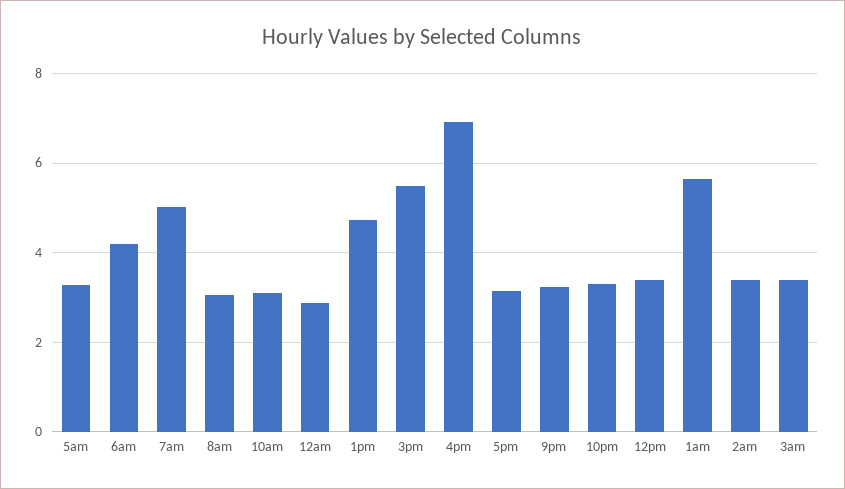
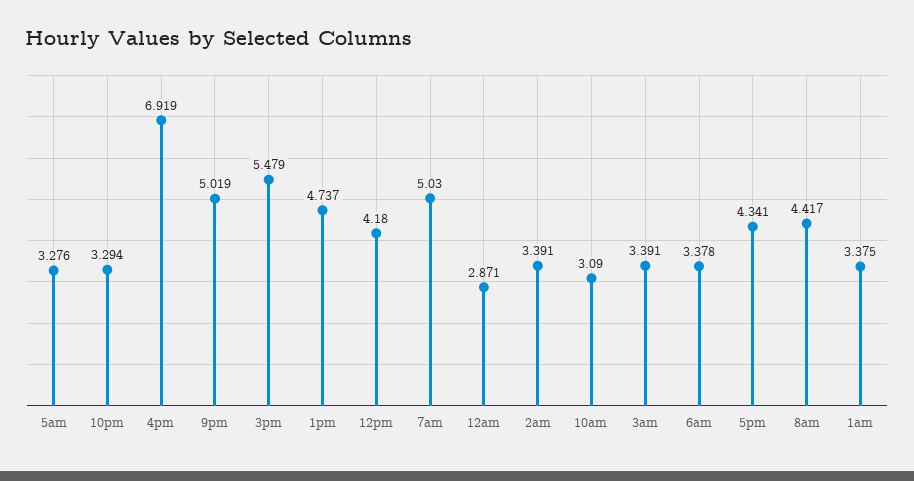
  {
    "5am": 3.276,
-   "6am": 4.2,
+   "6am": 3.378,
    "7am": 5.03,
-   "8am": 3,
+   "8am": 4.417,
    "10am": 3.09,
    "12am": 2.871,
    "1pm": 4.737,
    "3pm": 5.479,
    "4pm": 6.919,
-   "5pm": 3.2,
+   "5pm": 4.341,
-   "9pm": 3.2,
+   "9pm": 5.019,
    "10pm": 3.294,
-   "12pm": 3.4,
+   "12pm": 4.18,
-   "1am": 5.6,
+   "1am": 3.375,
    "2am": 3.391,
    "3am": 3.391
  }

